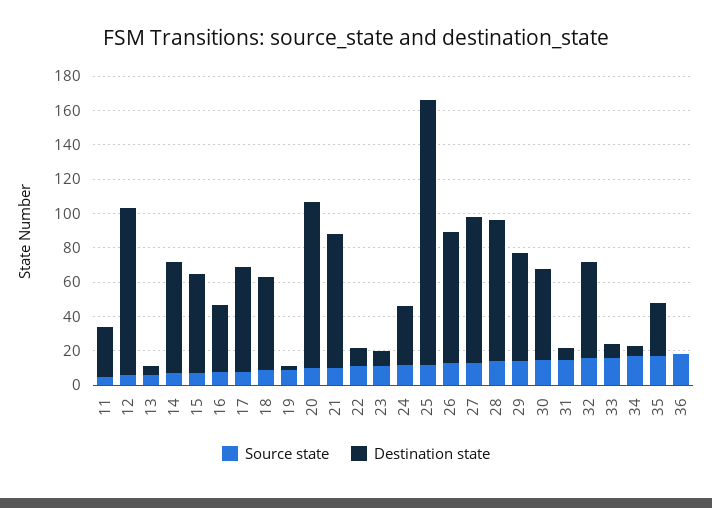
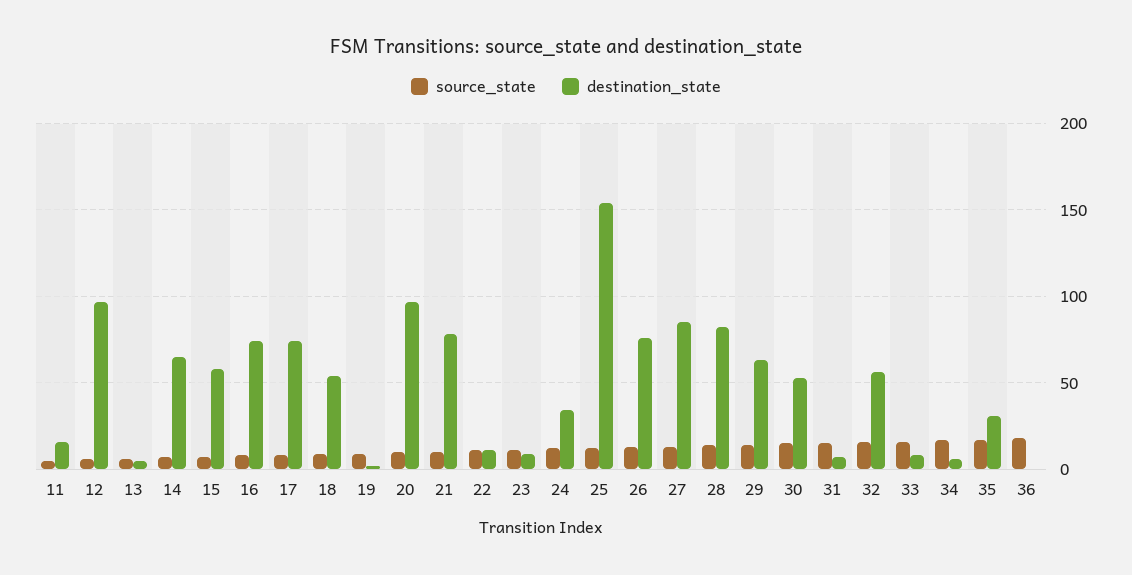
  {
    "Source state": {
      "11": 5,
      "12": 5,
      "13": 5,
      "14": 5,
      "15": 5,
      "16": 10,
      "17": 10,
      "18": 10,
      "19": 10,
      "20": 10,
      "21": 10,
      "22": 10,
      "23": 10,
      "24": 10,
      "25": 10,
      "26": 15,
      "27": 15,
      "28": 15,
      "29": 15,
      "30": 15,
      "31": 15,
      "32": 15,
      "33": 15,
      "34": 15,
      "35": 15,
      "36": 20
    },
    "Destination state": {
-     "11": 30,
+     "11": 15,
      "12": 95,
      "13": 5,
      "14": 65,
      "15": 60,
-     "16": 40,
+     "16": 75,
-     "17": 60,
+     "17": 75,
      "18": 55,
      "19": 0,
      "20": 95,
      "21": 80,
      "22": 10,
      "23": 10,
      "24": 35,
      "25": 155,
      "26": 75,
      "27": 85,
      "28": 80,
      "29": 65,
      "30": 55,
      "31": 5,
      "32": 55,
      "33": 10,
      "34": 5,
      "35": 30,
      "36": 0
    }
  }

